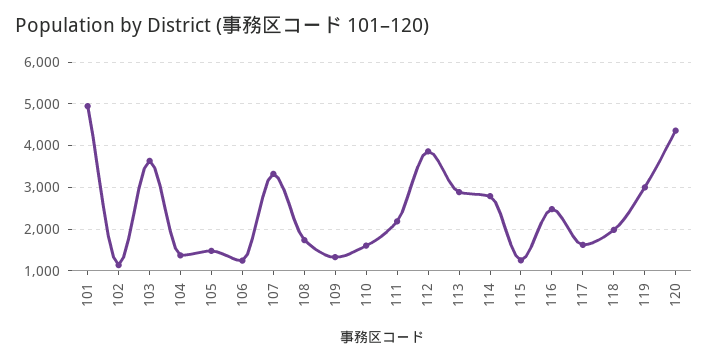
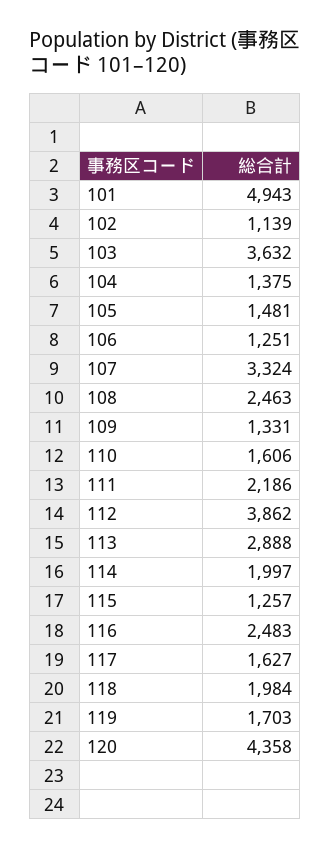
  {
    "101": 4943,
    "102": 1139,
    "103": 3632,
    "104": 1375,
    "105": 1481,
    "106": 1251,
    "107": 3324,
-   "108": 1800,
+   "108": 2463,
    "109": 1331,
    "110": 1606,
    "111": 2186,
    "112": 3862,
    "113": 2888,
-   "114": 2800,
+   "114": 1997,
    "115": 1257,
    "116": 2483,
    "117": 1627,
    "118": 1984,
-   "119": 3000,
+   "119": 1703,
    "120": 4358
  }

